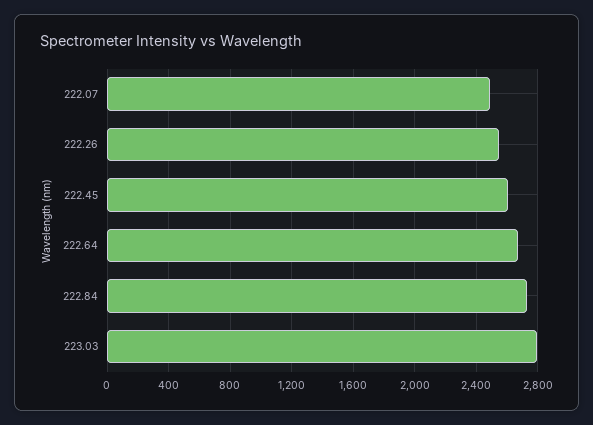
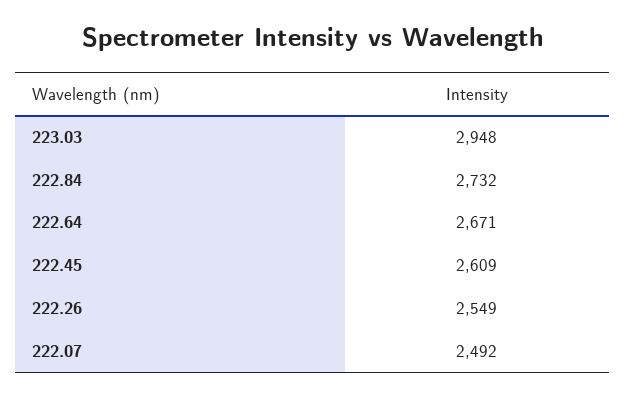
  {
    "222.07": 2492,
    "222.26": 2549,
    "222.45": 2609,
    "222.64": 2671,
    "222.84": 2732,
-   "223.03": 2800
+   "223.03": 2948
  }

